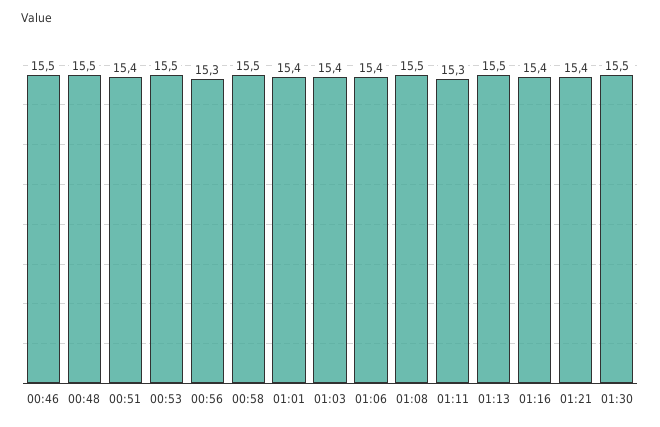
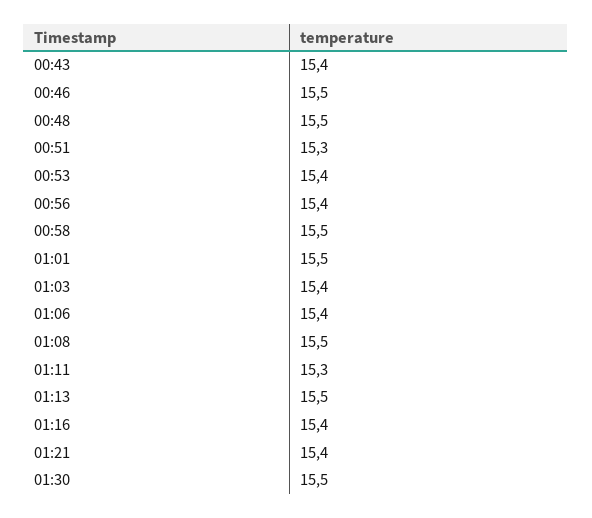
  {
    "00:46": 15.5,
    "00:48": 15.5,
-   "00:51": 15.4,
+   "00:51": 15.3,
-   "00:53": 15.5,
+   "00:53": 15.4,
-   "00:56": 15.3,
+   "00:56": 15.4,
    "00:58": 15.5,
-   "01:01": 15.4,
+   "01:01": 15.5,
    "01:03": 15.4,
    "01:06": 15.4,
    "01:08": 15.5,
    "01:11": 15.3,
    "01:13": 15.5,
    "01:16": 15.4,
    "01:21": 15.4,
-   "01:30": 15.5
+   "01:30": 15.5,
+   "00:43": 15.4
  }

